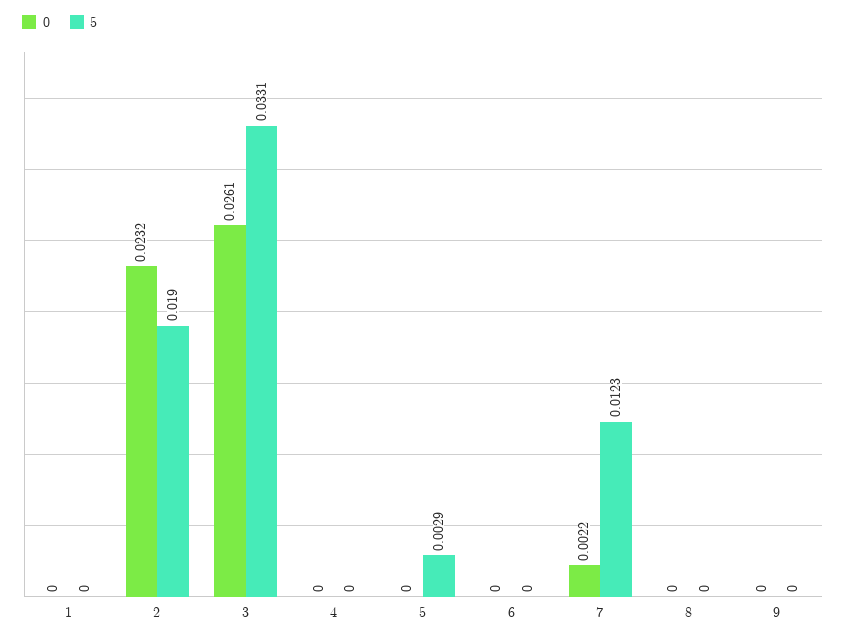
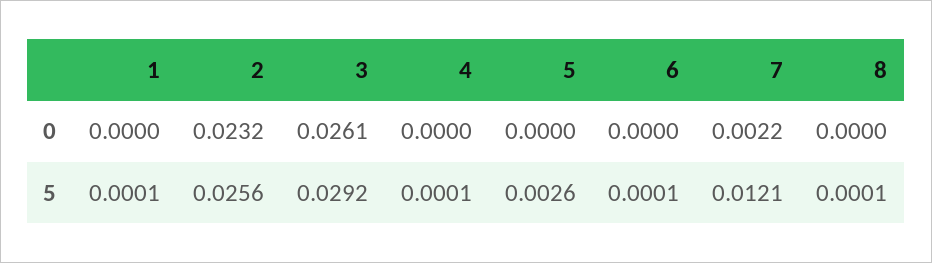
  {
    "0": {
      "1": 0,
      "2": 0.0232,
      "3": 0.0261,
      "4": 0,
      "5": 0,
      "6": 0,
      "7": 0.0022,
-     "8": 0,
+     "8": 0
-     "9": 0
    },
    "5": {
-     "1": 0,
+     "1": 0.0001,
-     "2": 0.019,
+     "2": 0.0256,
-     "3": 0.0331,
+     "3": 0.0292,
-     "4": 0,
+     "4": 0.0001,
-     "5": 0.0029,
+     "5": 0.0026,
-     "6": 0,
+     "6": 0.0001,
-     "7": 0.0123,
+     "7": 0.0121,
-     "8": 0,
+     "8": 0.0001
-     "9": 0
    }
  }

